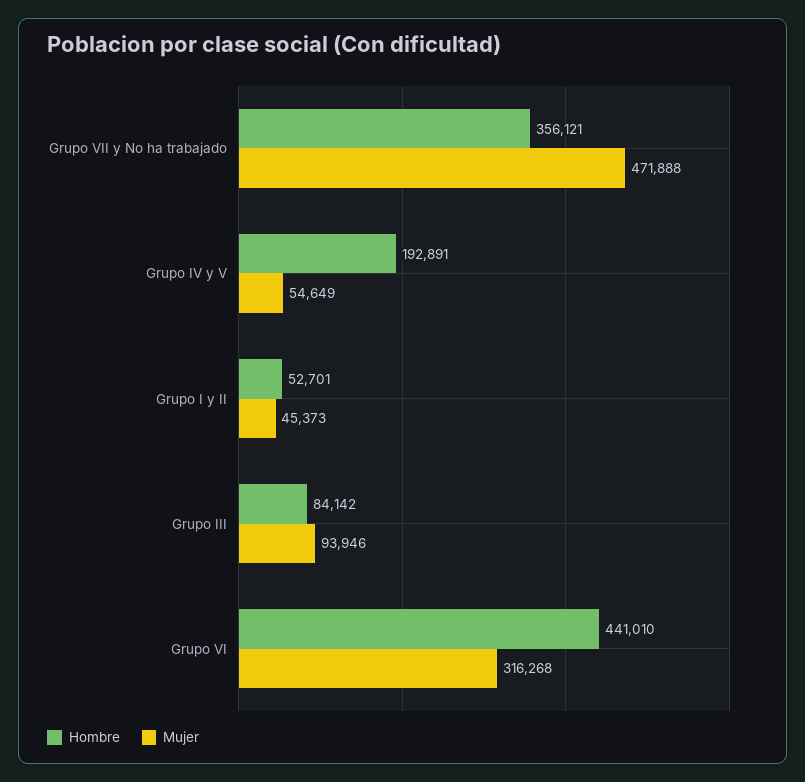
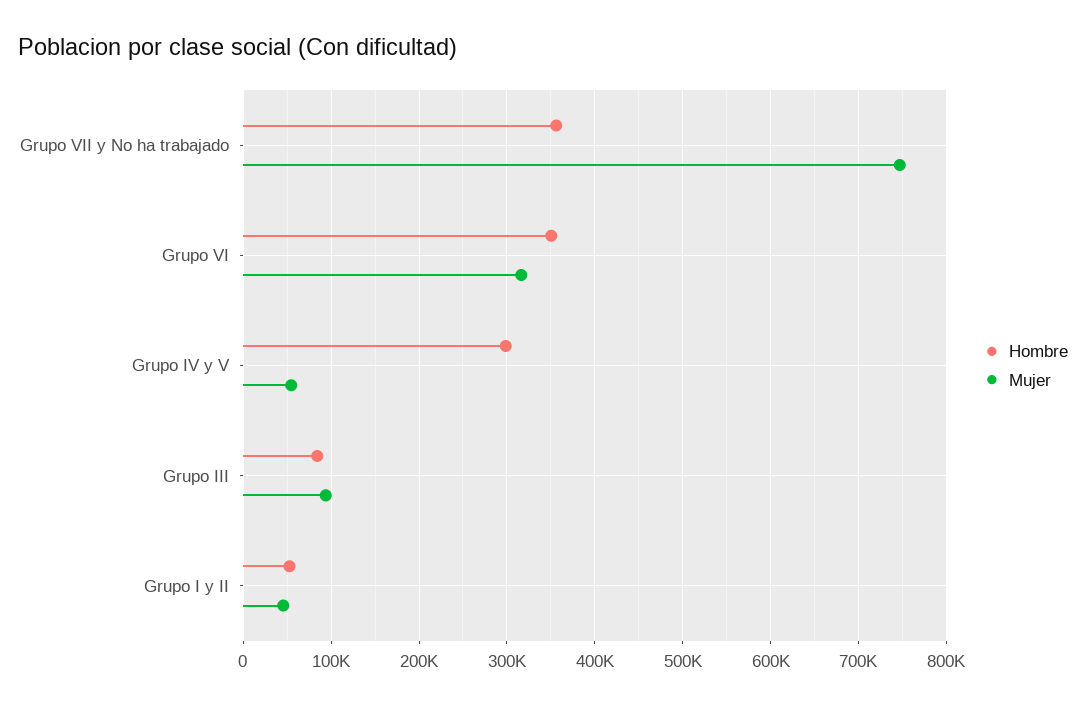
  {
    "Hombre": {
      "Grupo VII y No ha trabajado": 356121,
-     "Grupo IV y V": 192891,
+     "Grupo IV y V": 300000,
      "Grupo I y II": 52701,
      "Grupo III": 84142,
-     "Grupo VI": 441010
+     "Grupo VI": 350000
    },
    "Mujer": {
-     "Grupo VII y No ha trabajado": 471888,
+     "Grupo VII y No ha trabajado": 750000,
      "Grupo IV y V": 54649,
      "Grupo I y II": 45373,
      "Grupo III": 93946,
      "Grupo VI": 316268
    }
  }

